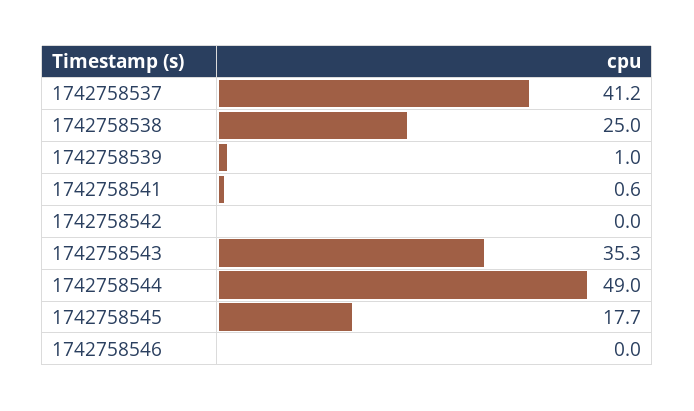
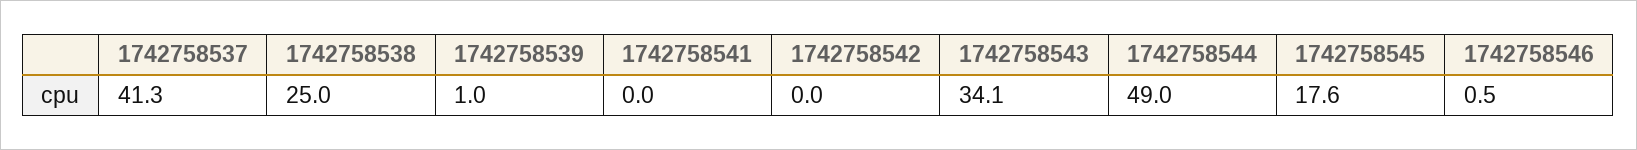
  {
-   "1742758537": 41.2,
+   "1742758537": 41.3,
    "1742758538": 25,
    "1742758539": 1,
-   "1742758541": 0.6,
+   "1742758541": 0,
    "1742758542": 0,
-   "1742758543": 35.3,
+   "1742758543": 34.1,
    "1742758544": 49,
-   "1742758545": 17.7,
+   "1742758545": 17.6,
-   "1742758546": 0
+   "1742758546": 0.5
  }

